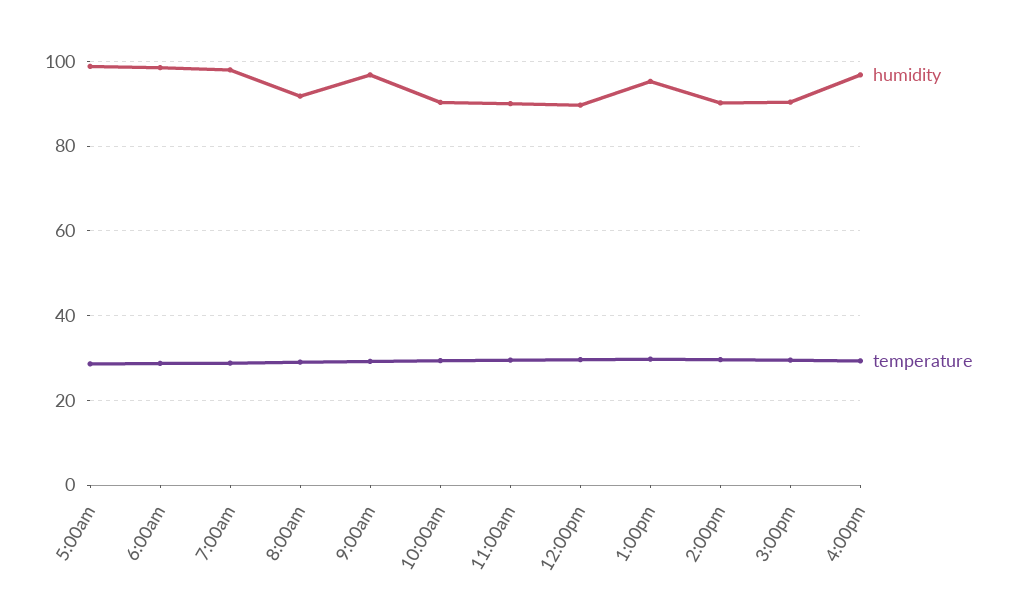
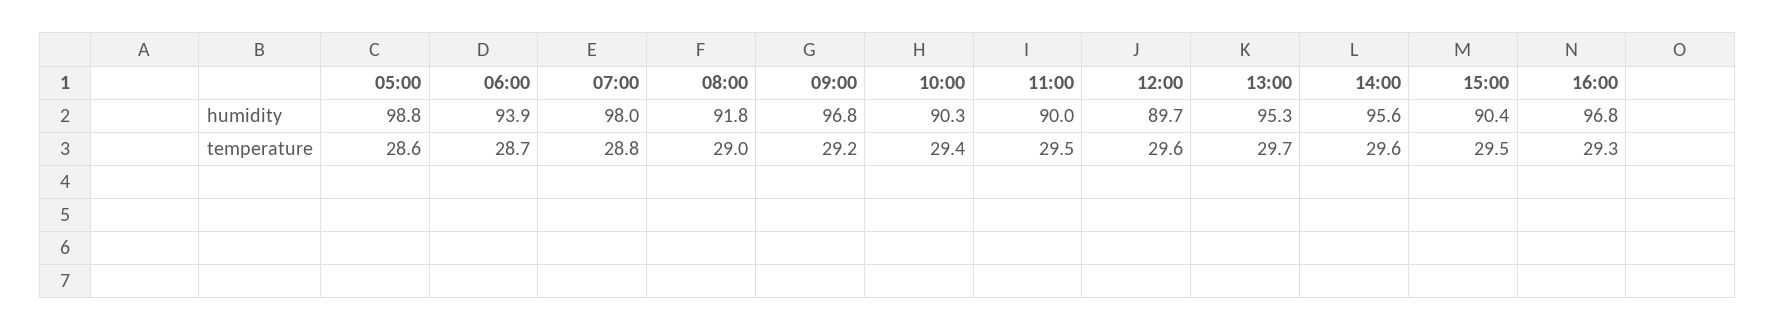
  {
    "humidity": {
      "5:00am": 98.8,
-     "6:00am": 98,
+     "6:00am": 93.9,
      "7:00am": 98,
      "8:00am": 91.8,
      "9:00am": 96.8,
      "10:00am": 90.3,
      "11:00am": 90,
      "12:00pm": 89.7,
      "1:00pm": 95.3,
-     "2:00pm": 90,
+     "2:00pm": 95.6,
      "3:00pm": 90.4,
      "4:00pm": 96.8
    },
    "temperature": {
      "5:00am": 28.6,
      "6:00am": 28.7,
      "7:00am": 28.8,
      "8:00am": 29,
      "9:00am": 29.2,
      "10:00am": 29.4,
      "11:00am": 29.5,
      "12:00pm": 29.6,
      "1:00pm": 29.7,
      "2:00pm": 29.6,
      "3:00pm": 29.5,
      "4:00pm": 29.3
    }
  }

